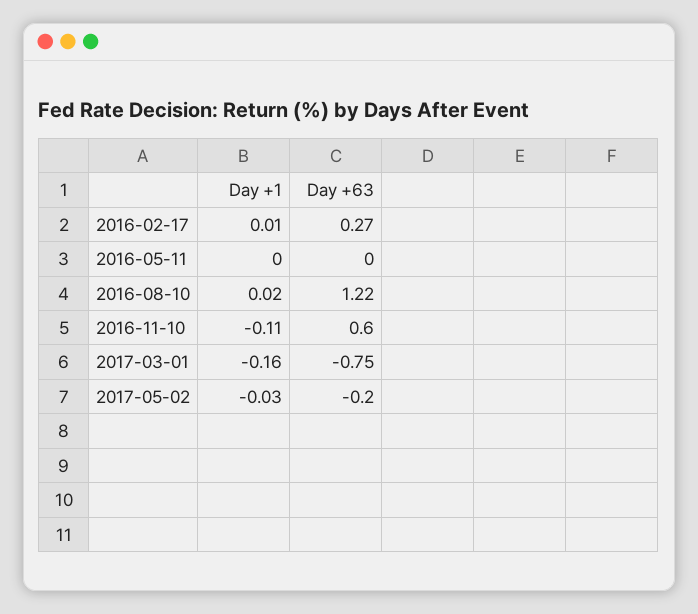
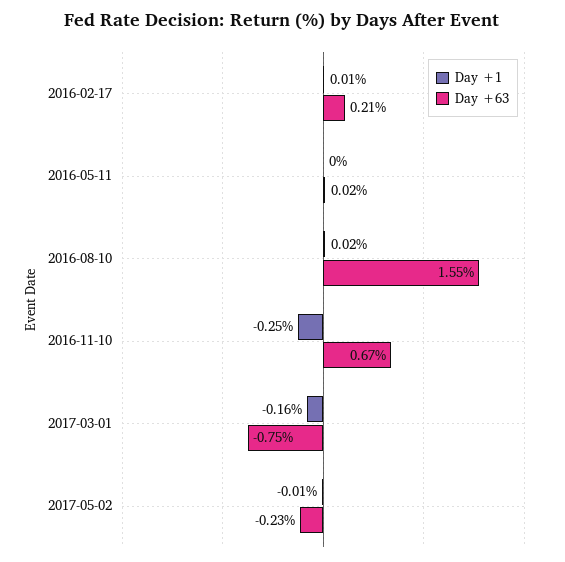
  {
    "Day +1": {
      "2016-02-17": 0.01,
      "2016-05-11": 0,
      "2016-08-10": 0.02,
-     "2016-11-10": -0.11,
+     "2016-11-10": -0.25,
      "2017-03-01": -0.16,
-     "2017-05-02": -0.03
+     "2017-05-02": -0.01
    },
    "Day +63": {
-     "2016-02-17": 0.27,
+     "2016-02-17": 0.21,
-     "2016-05-11": 0,
+     "2016-05-11": 0.02,
-     "2016-08-10": 1.22,
+     "2016-08-10": 1.55,
-     "2016-11-10": 0.6,
+     "2016-11-10": 0.67,
      "2017-03-01": -0.75,
-     "2017-05-02": -0.2
+     "2017-05-02": -0.23
    }
  }

